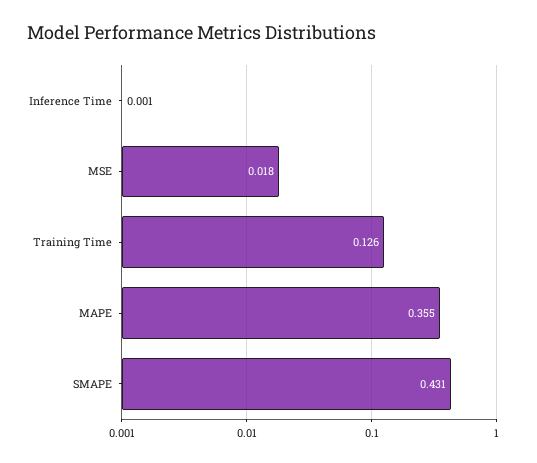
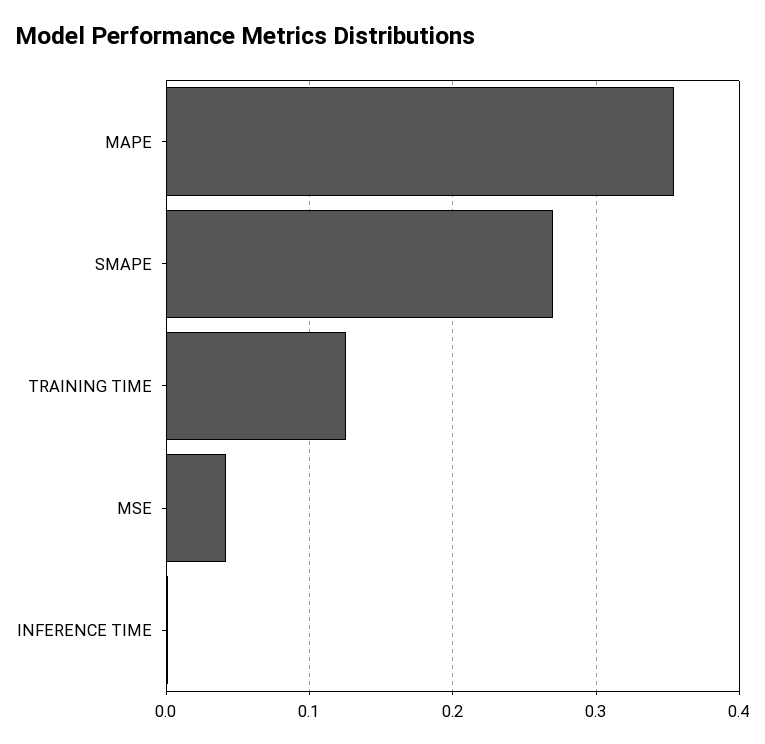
  {
    "Inference Time": 0.001,
-   "MSE": 0.018,
+   "MSE": 0.04,
    "Training Time": 0.126,
    "MAPE": 0.355,
-   "SMAPE": 0.431
+   "SMAPE": 0.27
  }

